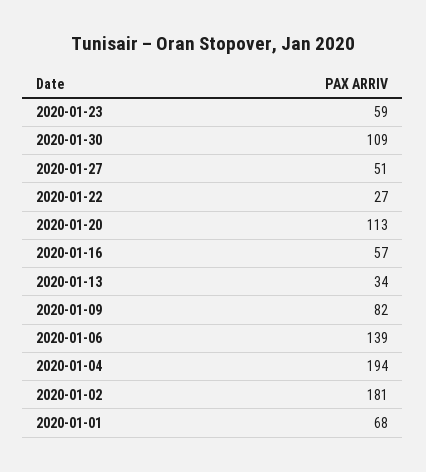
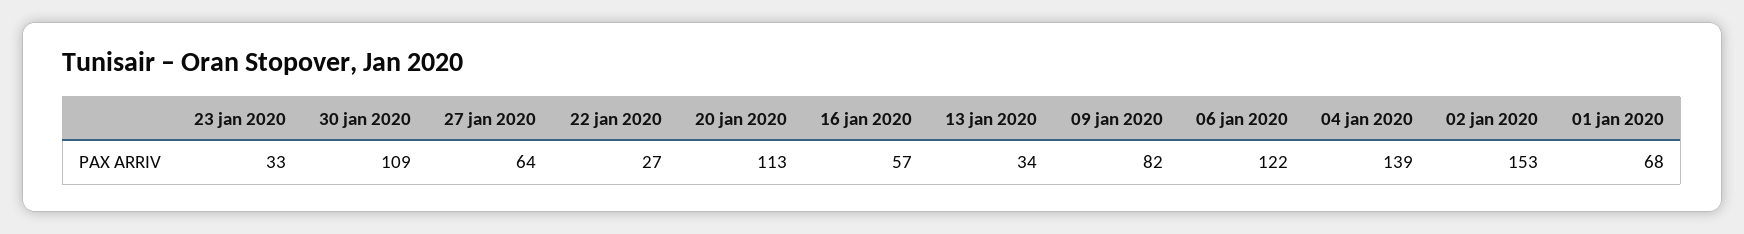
  {
-   "2020-01-23": 59,
+   "2020-01-23": 33,
    "2020-01-30": 109,
-   "2020-01-27": 51,
+   "2020-01-27": 64,
    "2020-01-22": 27,
    "2020-01-20": 113,
    "2020-01-16": 57,
    "2020-01-13": 34,
    "2020-01-09": 82,
-   "2020-01-06": 139,
+   "2020-01-06": 122,
-   "2020-01-04": 194,
+   "2020-01-04": 139,
-   "2020-01-02": 181,
+   "2020-01-02": 153,
    "2020-01-01": 68
  }

